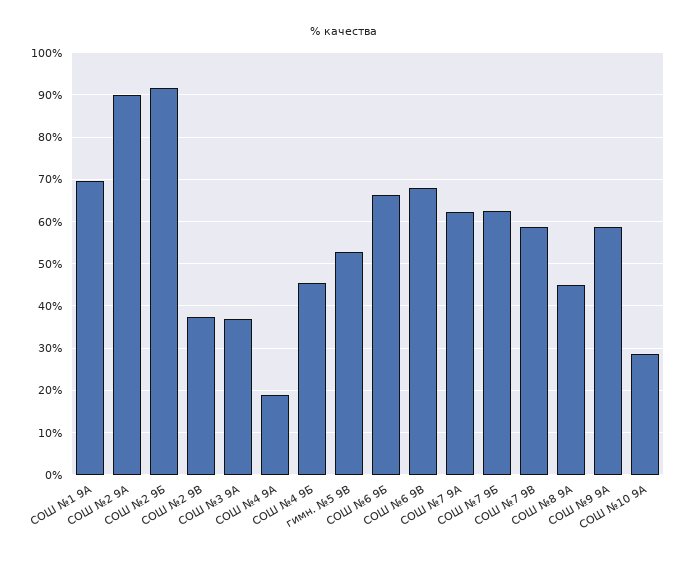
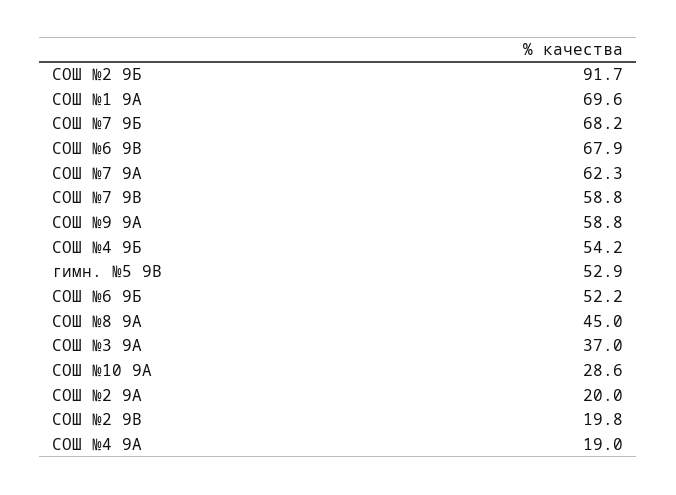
  {
    "СОШ №1 9А": 69.6,
-   "СОШ №2 9А": 90,
+   "СОШ №2 9А": 20,
    "СОШ №2 9Б": 91.7,
-   "СОШ №2 9В": 38,
+   "СОШ №2 9В": 19.8,
    "СОШ №3 9А": 37,
    "СОШ №4 9А": 19,
-   "СОШ №4 9Б": 46,
+   "СОШ №4 9Б": 54.2,
    "гимн. №5 9В": 52.9,
-   "СОШ №6 9Б": 66,
+   "СОШ №6 9Б": 52.2,
    "СОШ №6 9В": 67.9,
    "СОШ №7 9А": 62.3,
-   "СОШ №7 9Б": 62,
+   "СОШ №7 9Б": 68.2,
    "СОШ №7 9В": 58.8,
    "СОШ №8 9А": 45,
    "СОШ №9 9А": 58.8,
    "СОШ №10 9А": 28.6
  }

